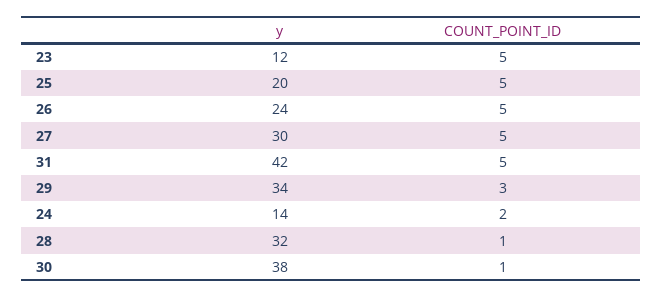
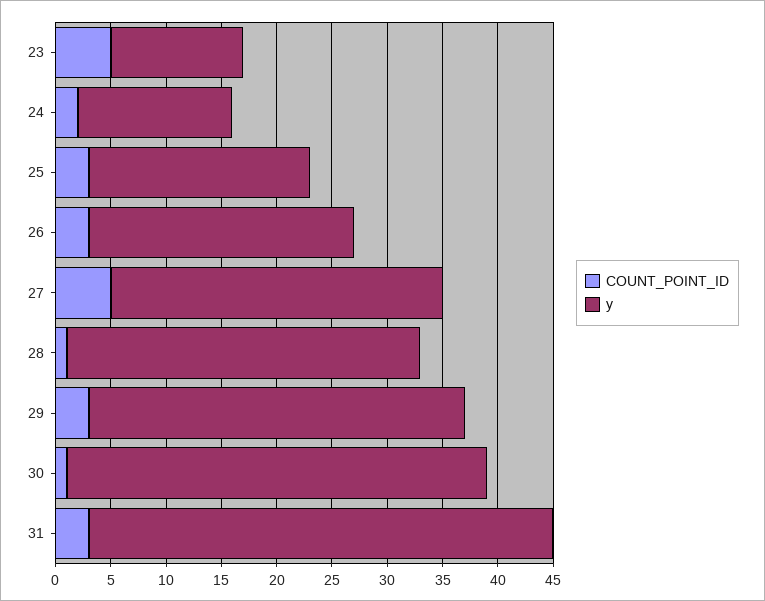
  {
    "y": {
      "23": 12,
      "25": 20,
      "26": 24,
      "27": 30,
      "31": 42,
      "29": 34,
      "24": 14,
      "28": 32,
      "30": 38
    },
    "COUNT_POINT_ID": {
      "23": 5,
-     "25": 5,
+     "25": 3,
-     "26": 5,
+     "26": 3,
      "27": 5,
-     "31": 5,
+     "31": 3,
      "29": 3,
      "24": 2,
      "28": 1,
      "30": 1
    }
  }

